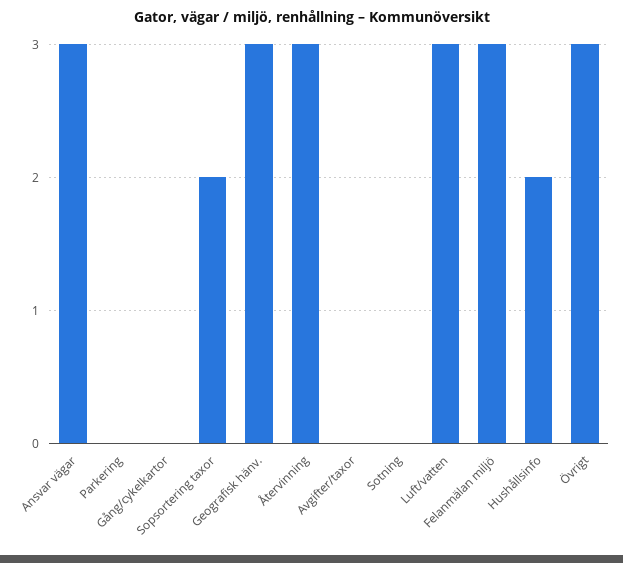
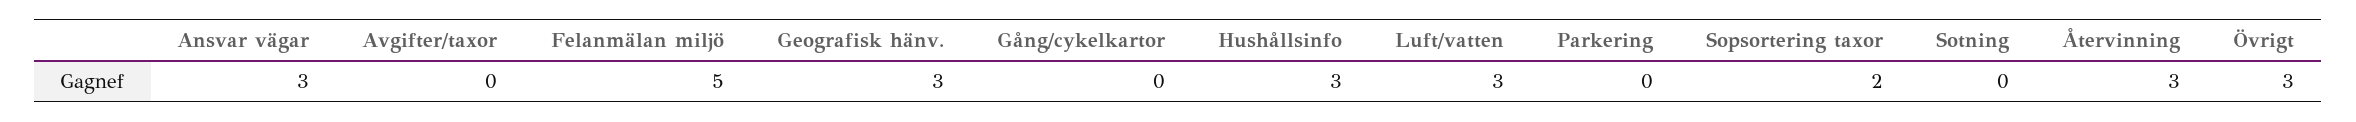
  {
    "Ansvar vägar": 3,
    "Parkering": 0,
    "Gång/cykelkartor": 0,
    "Sopsortering taxor": 2,
    "Geografisk hänv.": 3,
    "Återvinning": 3,
    "Avgifter/taxor": 0,
    "Sotning": 0,
    "Luft/vatten": 3,
-   "Felanmälan miljö": 3,
+   "Felanmälan miljö": 5,
-   "Hushållsinfo": 2,
+   "Hushållsinfo": 3,
    "Övrigt": 3
  }

